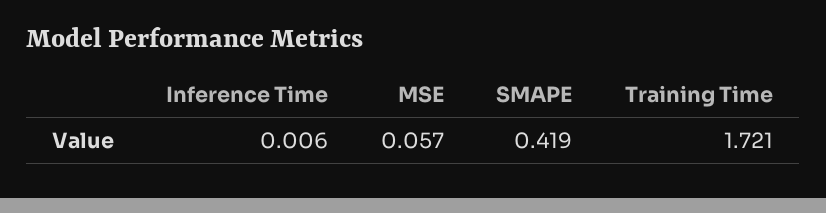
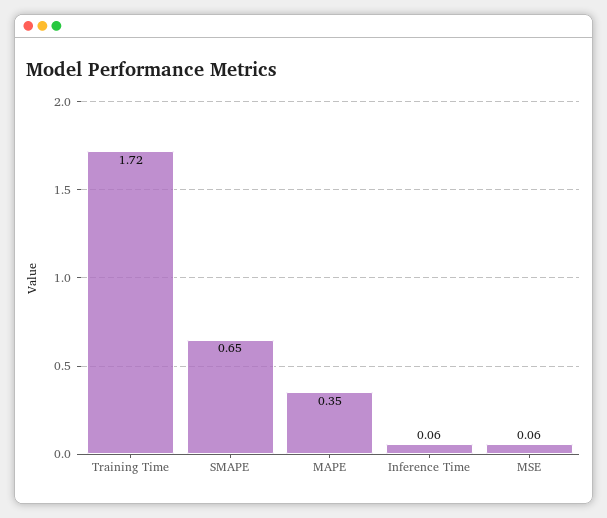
  {
-   "Inference Time": 0.006,
+   "Inference Time": 0.06,
    "MSE": 0.057,
-   "SMAPE": 0.419,
+   "SMAPE": 0.65,
-   "Training Time": 1.721
+   "Training Time": 1.721,
+   "MAPE": 0.35
  }

